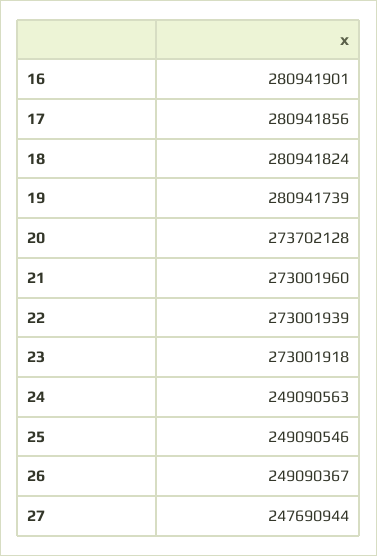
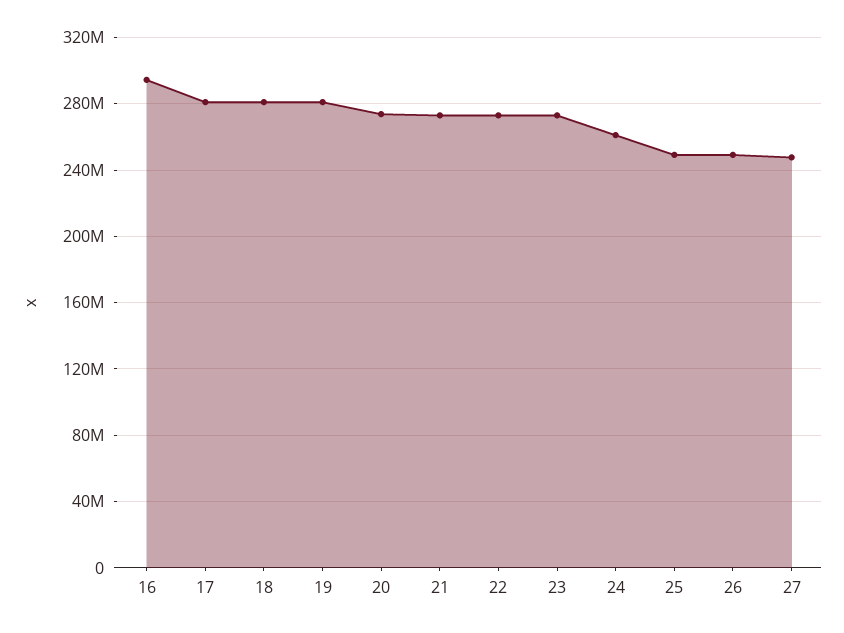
  {
-   "16": 280941901,
+   "16": 295000000,
    "17": 280941856,
    "18": 280941824,
    "19": 280941739,
    "20": 273702128,
    "21": 273001960,
    "22": 273001939,
    "23": 273001918,
-   "24": 249090563,
+   "24": 260000000,
    "25": 249090546,
    "26": 249090367,
    "27": 247690944
  }

